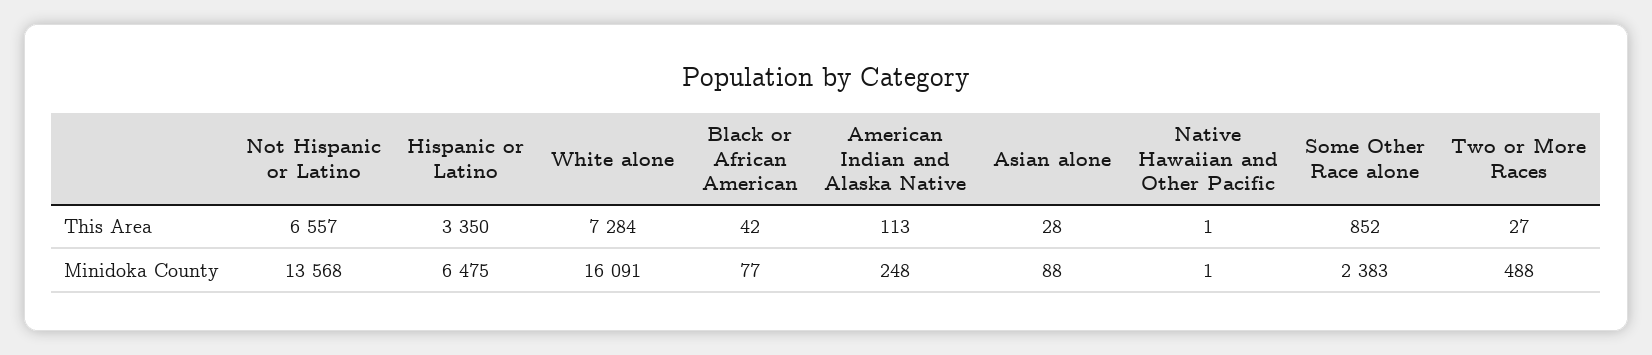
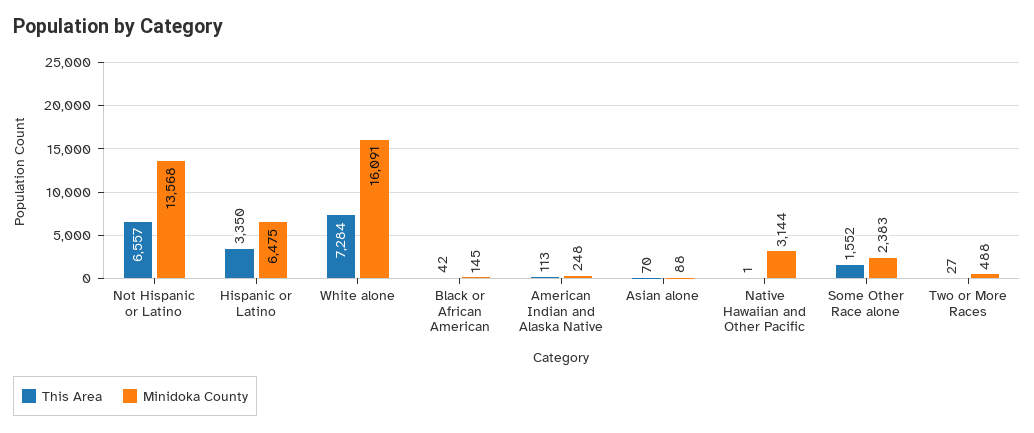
  {
    "This Area": {
      "Not Hispanic or Latino": 6557,
      "Hispanic or Latino": 3350,
      "White alone": 7284,
      "Black or African American": 42,
      "American Indian and Alaska Native": 113,
-     "Asian alone": 28,
+     "Asian alone": 70,
      "Native Hawaiian and Other Pacific": 1,
-     "Some Other Race alone": 852,
+     "Some Other Race alone": 1552,
      "Two or More Races": 27
    },
    "Minidoka County": {
      "Not Hispanic or Latino": 13568,
      "Hispanic or Latino": 6475,
      "White alone": 16091,
-     "Black or African American": 77,
+     "Black or African American": 145,
      "American Indian and Alaska Native": 248,
      "Asian alone": 88,
-     "Native Hawaiian and Other Pacific": 1,
+     "Native Hawaiian and Other Pacific": 3144,
      "Some Other Race alone": 2383,
      "Two or More Races": 488
    }
  }

